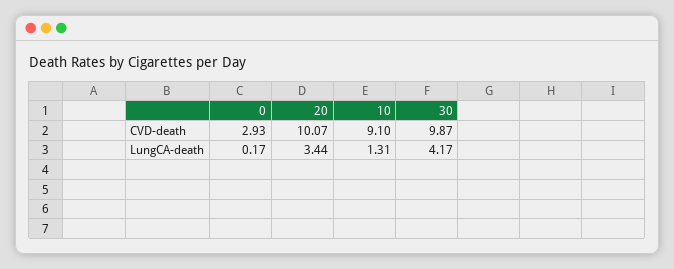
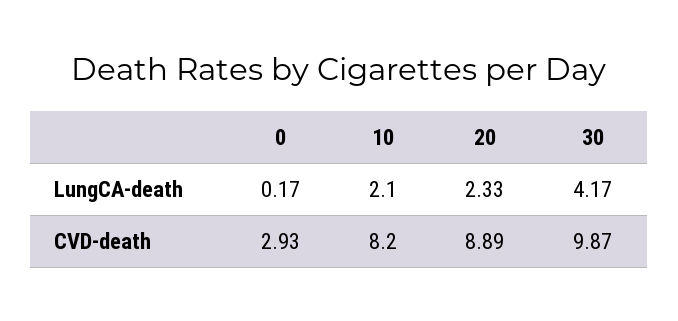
  {
    "0": {
      "CVD-death": 2.93,
      "LungCA-death": 0.17
    },
    "20": {
-     "CVD-death": 10.07,
+     "CVD-death": 8.89,
-     "LungCA-death": 3.44
+     "LungCA-death": 2.33
    },
    "10": {
-     "CVD-death": 9.1,
+     "CVD-death": 8.2,
-     "LungCA-death": 1.31
+     "LungCA-death": 2.1
    },
    "30": {
      "CVD-death": 9.87,
      "LungCA-death": 4.17
    }
  }

